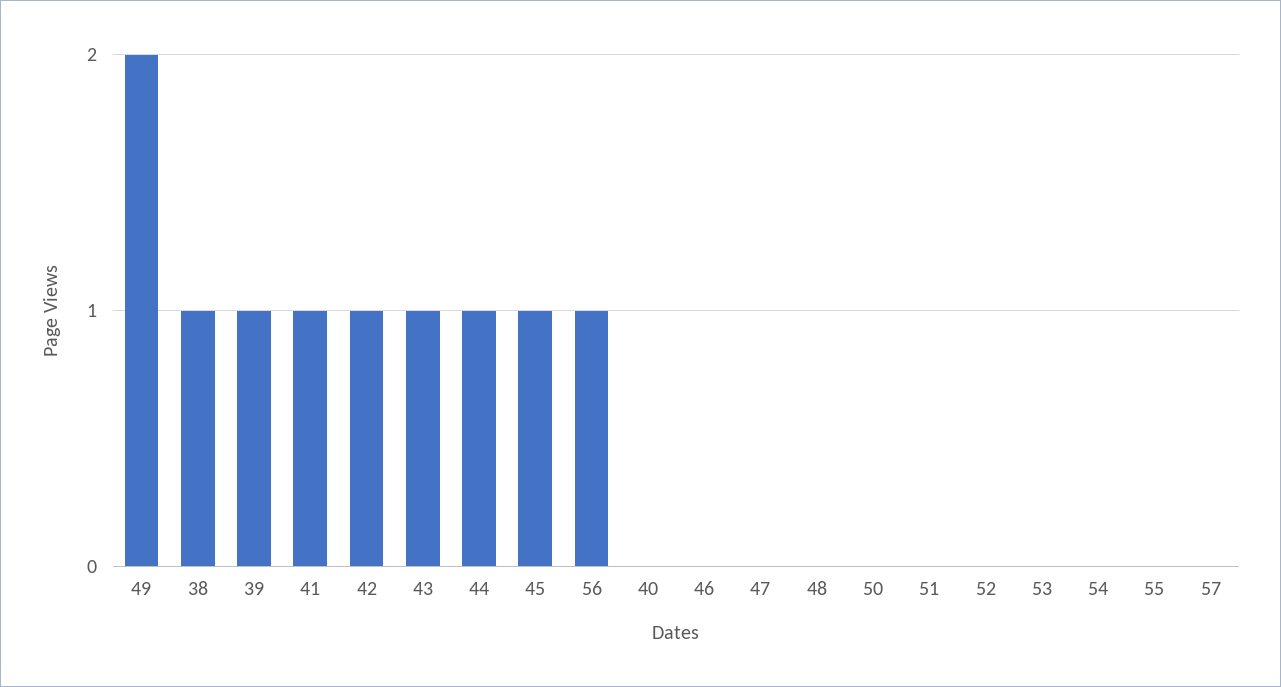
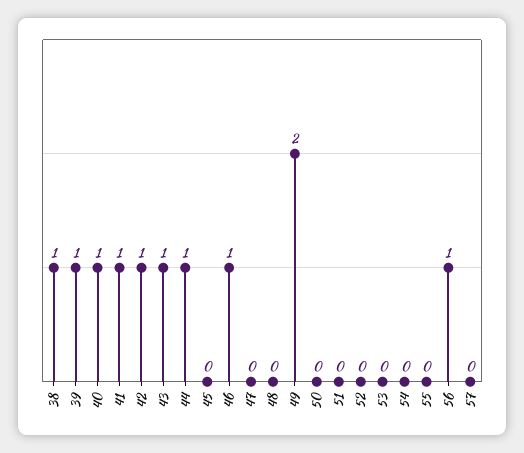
  {
    "49": 2,
    "38": 1,
    "39": 1,
    "41": 1,
    "42": 1,
    "43": 1,
    "44": 1,
-   "45": 1,
+   "45": 0,
    "56": 1,
-   "40": 0,
+   "40": 1,
-   "46": 0,
+   "46": 1,
    "47": 0,
    "48": 0,
    "50": 0,
    "51": 0,
    "52": 0,
    "53": 0,
    "54": 0,
    "55": 0,
    "57": 0
  }

